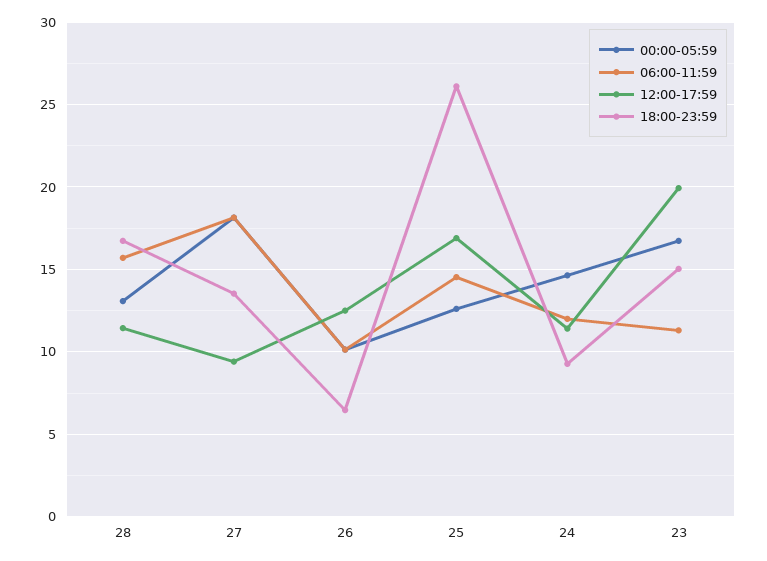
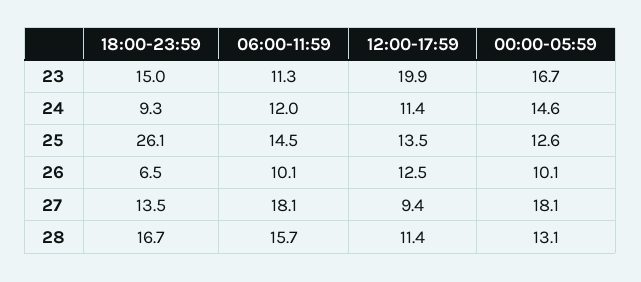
  {
    "00:00-05:59": {
      "28": 13.1,
      "27": 18.1,
      "26": 10.1,
      "25": 12.6,
      "24": 14.6,
      "23": 16.7
    },
    "06:00-11:59": {
      "28": 15.7,
      "27": 18.1,
      "26": 10.1,
      "25": 14.5,
      "24": 12,
      "23": 11.3
    },
    "12:00-17:59": {
      "28": 11.4,
      "27": 9.4,
      "26": 12.5,
-     "25": 17,
+     "25": 13.5,
      "24": 11.4,
      "23": 19.9
    },
    "18:00-23:59": {
      "28": 16.7,
      "27": 13.5,
      "26": 6.5,
      "25": 26.1,
      "24": 9.3,
      "23": 15
    }
  }

